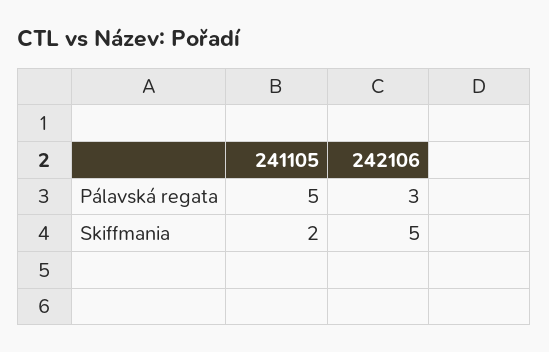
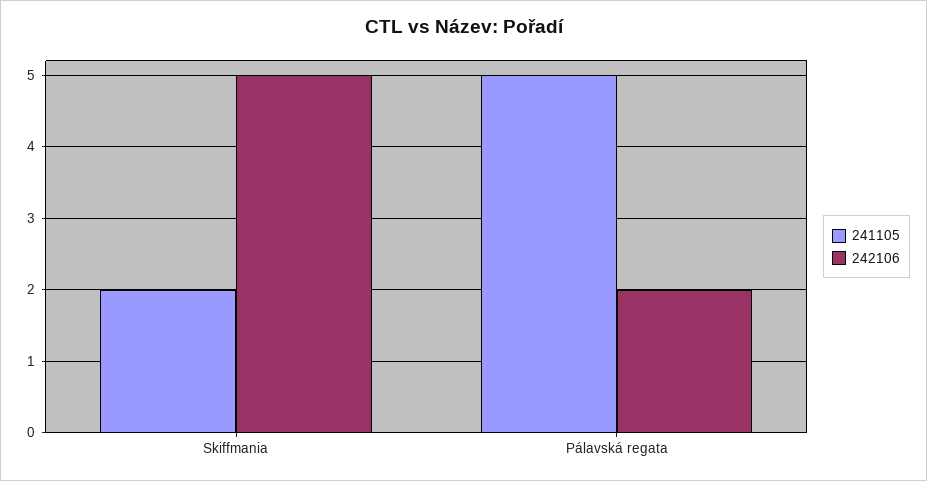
  {
    "241105": {
      "Pálavská regata": 5,
      "Skiffmania": 2
    },
    "242106": {
-     "Pálavská regata": 3,
+     "Pálavská regata": 2,
      "Skiffmania": 5
    }
  }

